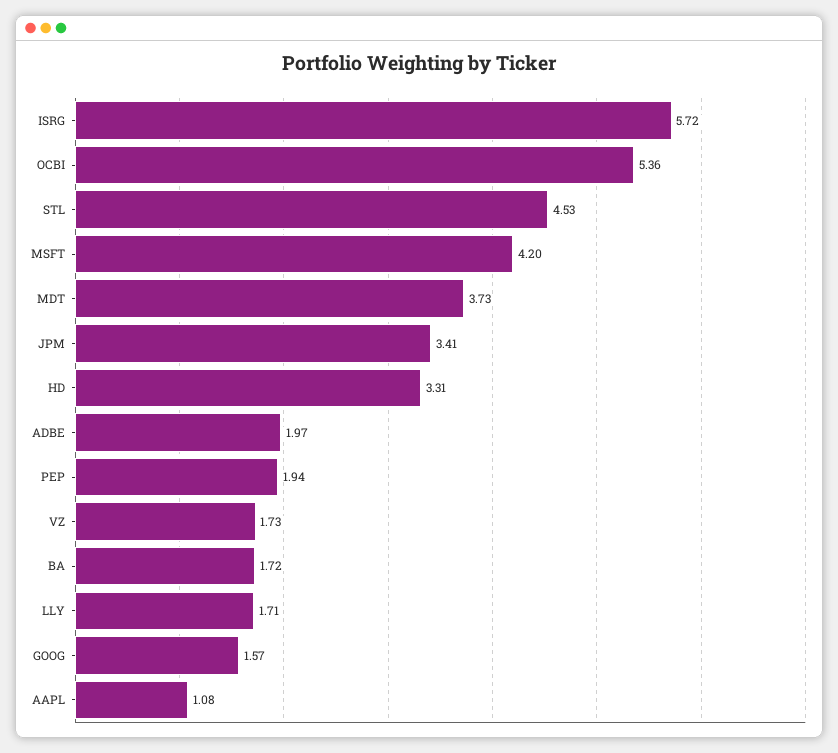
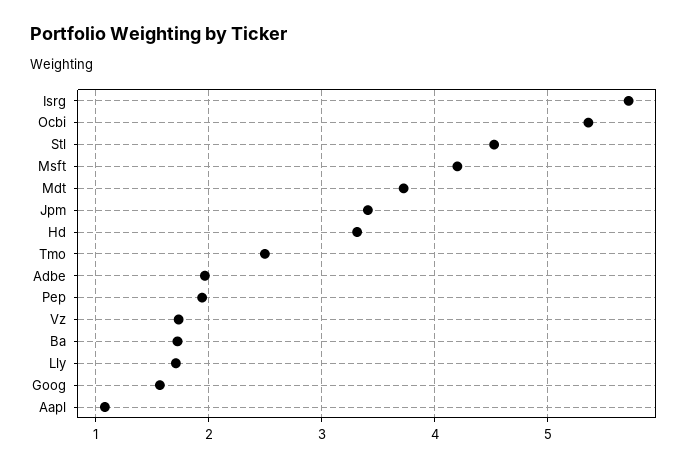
  {
    "ISRG": 5.72,
    "OCBI": 5.36,
    "STL": 4.53,
    "MSFT": 4.2,
    "MDT": 3.73,
    "JPM": 3.41,
    "HD": 3.31,
    "ADBE": 1.97,
    "PEP": 1.94,
    "VZ": 1.73,
    "BA": 1.72,
    "LLY": 1.71,
    "GOOG": 1.57,
-   "AAPL": 1.08
+   "AAPL": 1.08,
+   "Tmo": 2.5
  }

